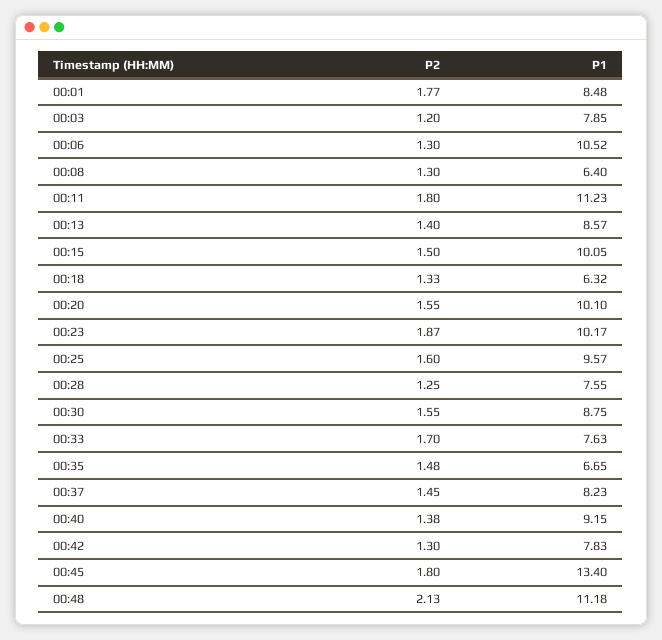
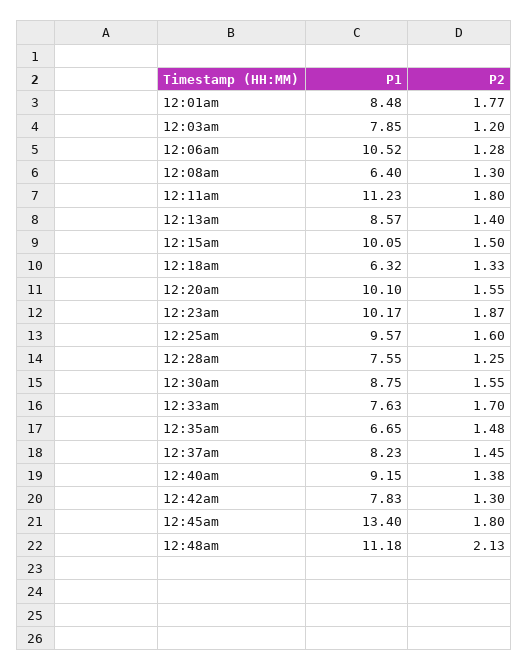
  {
    "P2": {
      "00:01": 1.77,
      "00:03": 1.2,
-     "00:06": 1.3,
+     "00:06": 1.28,
      "00:08": 1.3,
      "00:11": 1.8,
      "00:13": 1.4,
      "00:15": 1.5,
      "00:18": 1.33,
      "00:20": 1.55,
      "00:23": 1.87,
      "00:25": 1.6,
      "00:28": 1.25,
      "00:30": 1.55,
      "00:33": 1.7,
      "00:35": 1.48,
      "00:37": 1.45,
      "00:40": 1.38,
      "00:42": 1.3,
      "00:45": 1.8,
      "00:48": 2.13
    },
    "P1": {
      "00:01": 8.48,
      "00:03": 7.85,
      "00:06": 10.52,
      "00:08": 6.4,
      "00:11": 11.23,
      "00:13": 8.57,
      "00:15": 10.05,
      "00:18": 6.32,
      "00:20": 10.1,
      "00:23": 10.17,
      "00:25": 9.57,
      "00:28": 7.55,
      "00:30": 8.75,
      "00:33": 7.63,
      "00:35": 6.65,
      "00:37": 8.23,
      "00:40": 9.15,
      "00:42": 7.83,
      "00:45": 13.4,
      "00:48": 11.18
    }
  }

